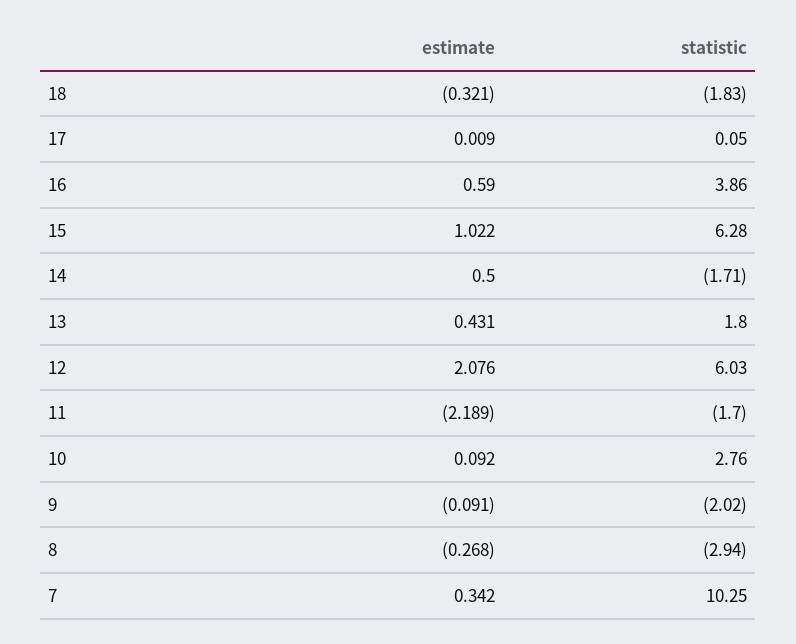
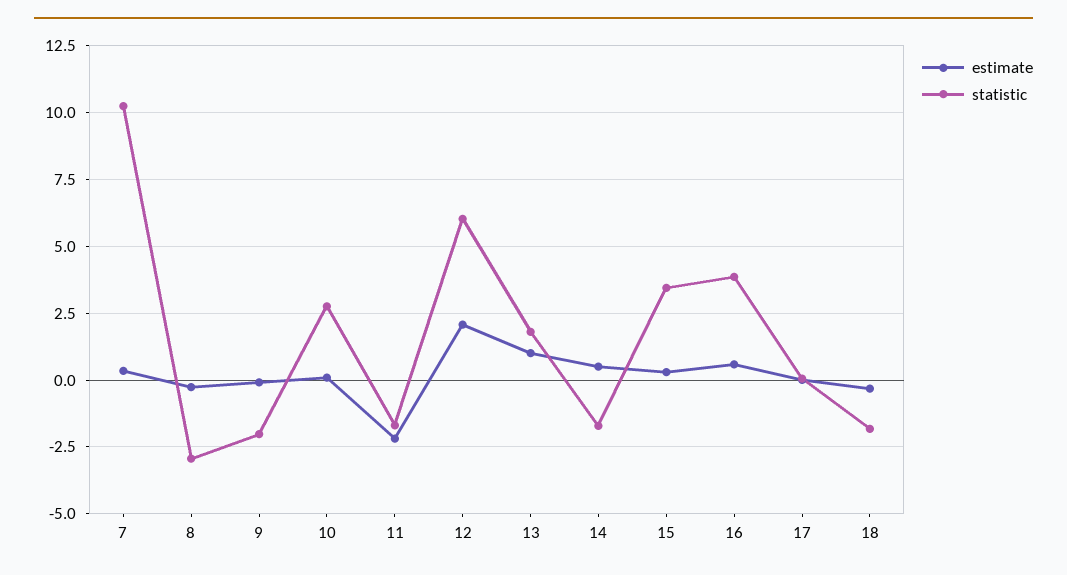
  {
    "estimate": {
      "18": -0.321,
      "17": 0.009,
      "16": 0.59,
-     "15": 1.022,
+     "15": 0.25,
      "14": 0.5,
-     "13": 0.431,
+     "13": 1,
      "12": 2.076,
      "11": -2.189,
      "10": 0.092,
      "9": -0.091,
      "8": -0.268,
      "7": 0.342
    },
    "statistic": {
      "18": -1.83,
      "17": 0.05,
      "16": 3.86,
-     "15": 6.28,
+     "15": 3.5,
      "14": -1.71,
      "13": 1.8,
      "12": 6.03,
      "11": -1.7,
      "10": 2.76,
      "9": -2.02,
      "8": -2.94,
      "7": 10.25
    }
  }

